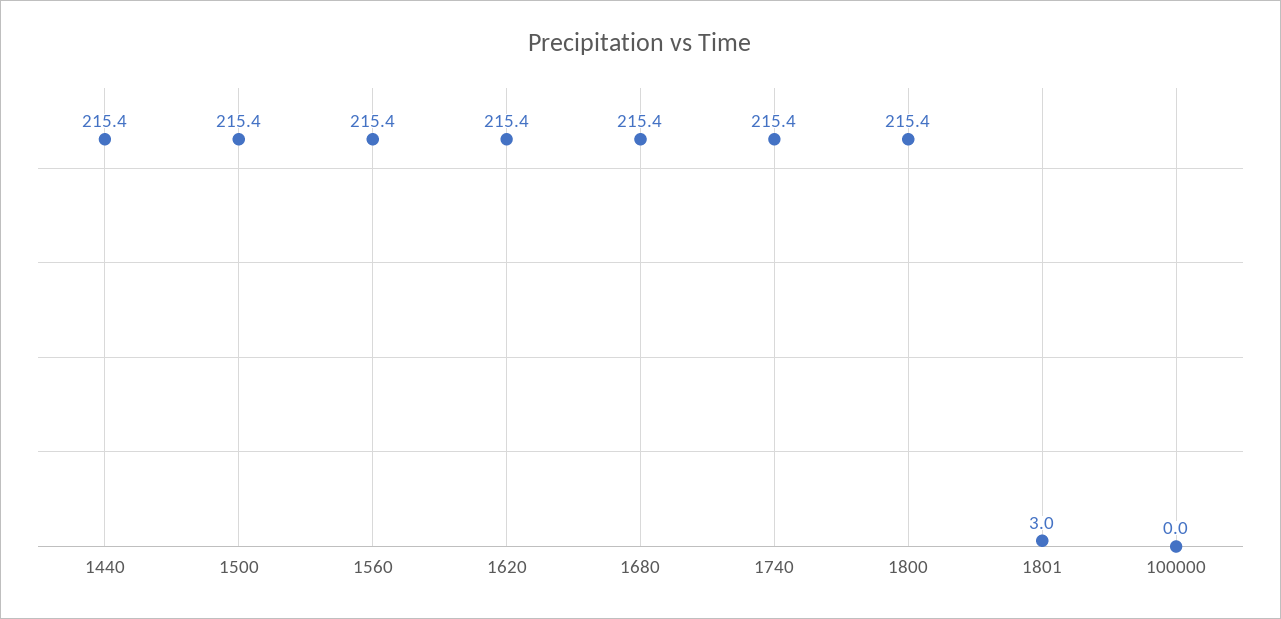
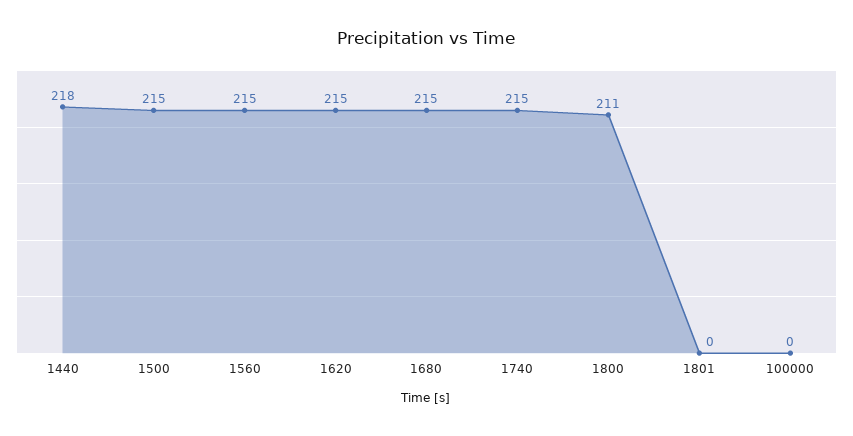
  {
-   "1440": 215.4,
+   "1440": 218,
    "1500": 215.4,
    "1560": 215.4,
    "1620": 215.4,
    "1680": 215.4,
    "1740": 215.4,
-   "1800": 215.4,
+   "1800": 211,
-   "1801": 3,
+   "1801": 0,
    "100000": 0
  }

